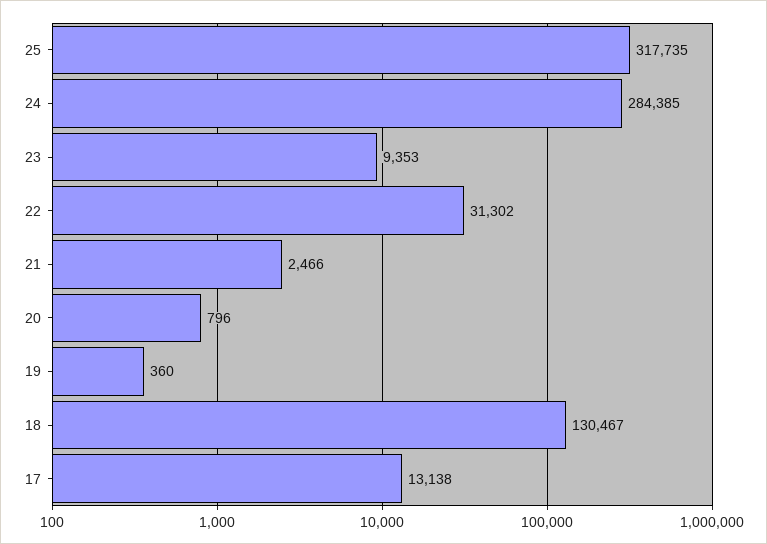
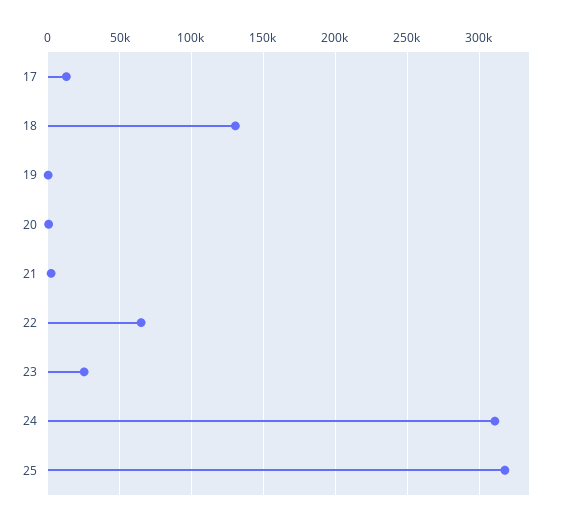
  {
    "25": 317735,
-   "24": 284385,
+   "24": 310000,
-   "23": 9353,
+   "23": 25000,
-   "22": 31302,
+   "22": 65000,
    "21": 2466,
    "20": 796,
    "19": 360,
    "18": 130467,
    "17": 13138
  }

